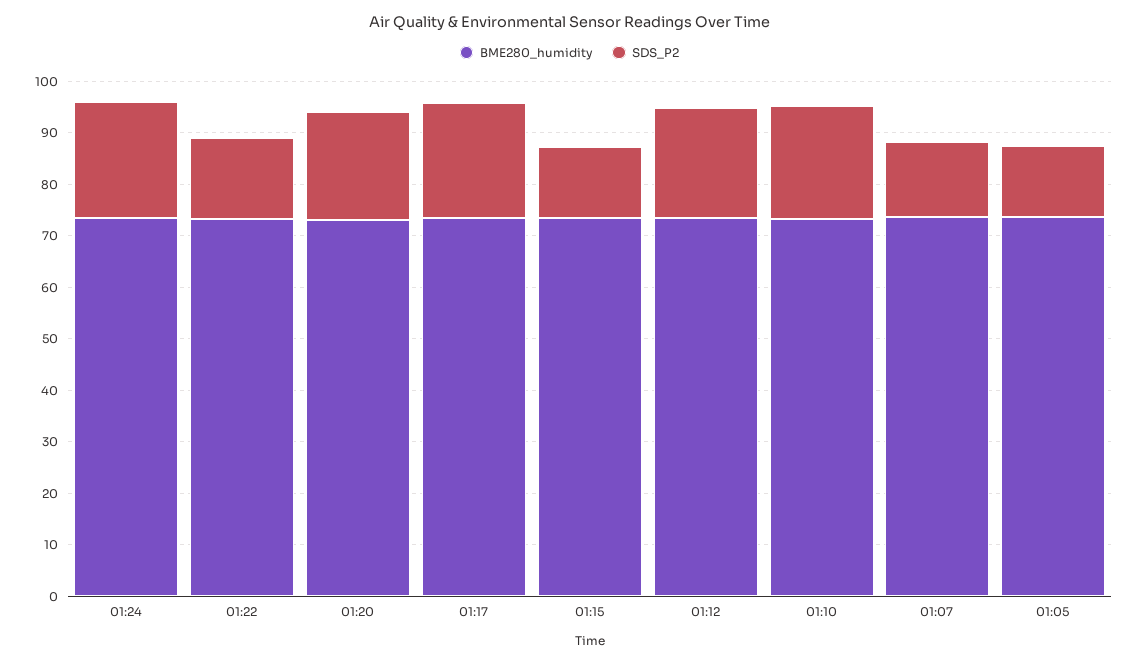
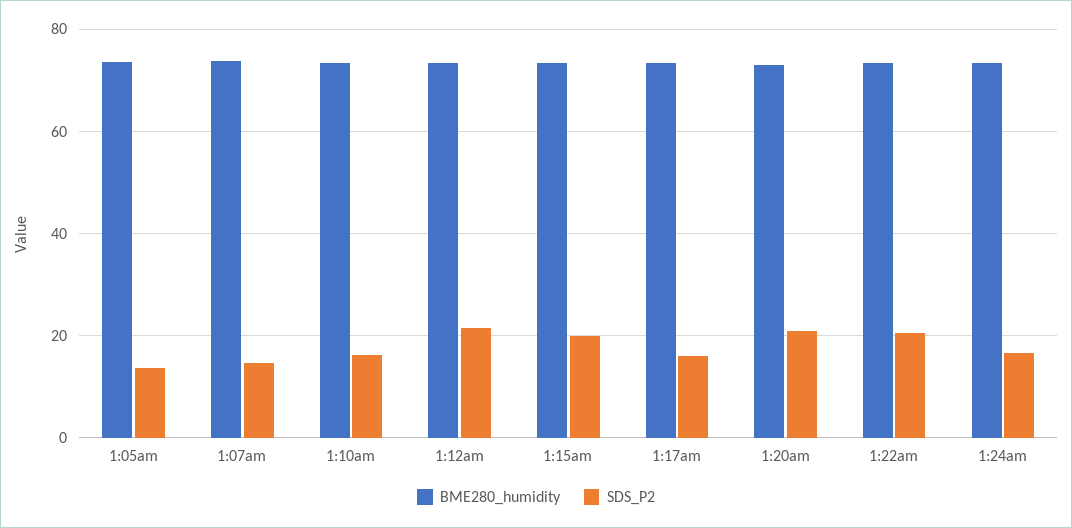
  {
    "BME280_humidity": {
      "01:24": 74,
      "01:22": 74,
      "01:20": 74,
      "01:17": 74,
      "01:15": 74,
      "01:12": 74,
      "01:10": 74,
      "01:07": 74,
      "01:05": 74
    },
    "SDS_P2": {
-     "01:24": 22,
+     "01:24": 16,
-     "01:22": 16,
+     "01:22": 20,
      "01:20": 20,
-     "01:17": 22,
+     "01:17": 16,
-     "01:15": 14,
+     "01:15": 20,
      "01:12": 22,
-     "01:10": 22,
+     "01:10": 16,
      "01:07": 14,
      "01:05": 14
    }
  }

